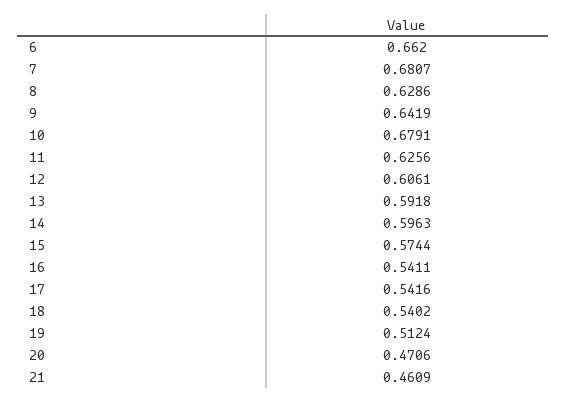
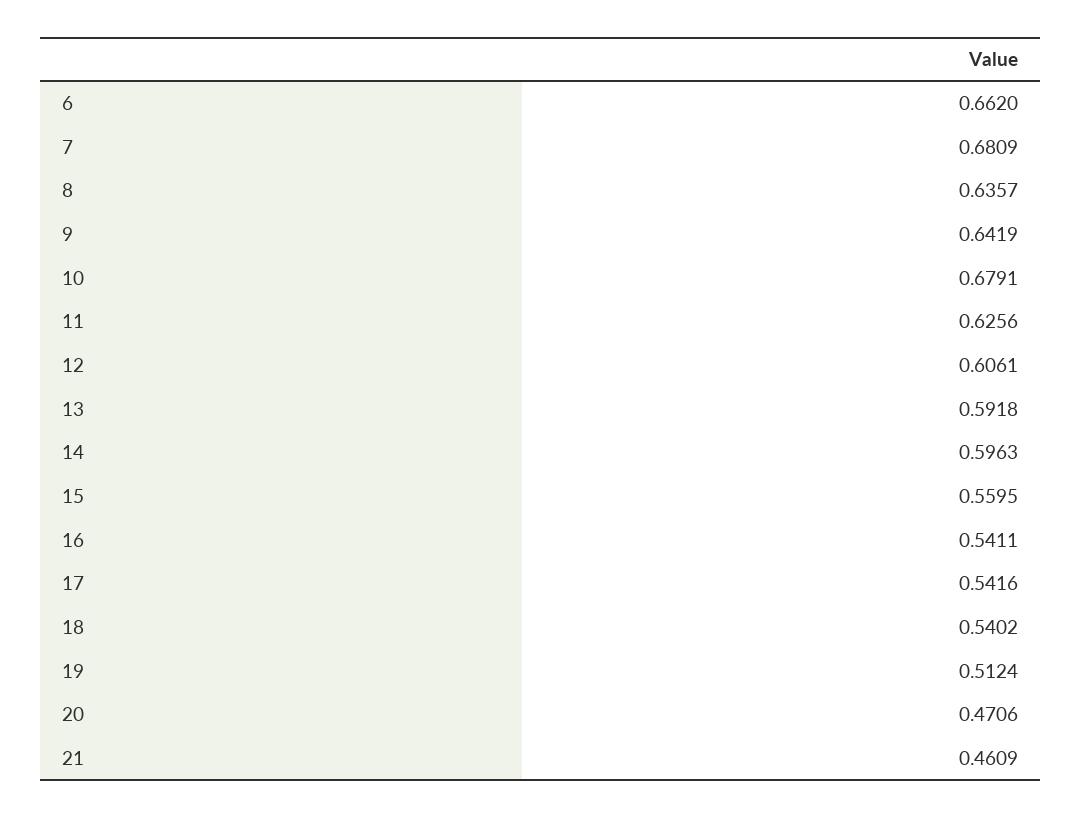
  {
    "6": 0.662,
-   "7": 0.6807,
+   "7": 0.6809,
-   "8": 0.6286,
+   "8": 0.6357,
    "9": 0.6419,
    "10": 0.6791,
    "11": 0.6256,
    "12": 0.6061,
    "13": 0.5918,
    "14": 0.5963,
-   "15": 0.5744,
+   "15": 0.5595,
    "16": 0.5411,
    "17": 0.5416,
    "18": 0.5402,
    "19": 0.5124,
    "20": 0.4706,
    "21": 0.4609
  }

